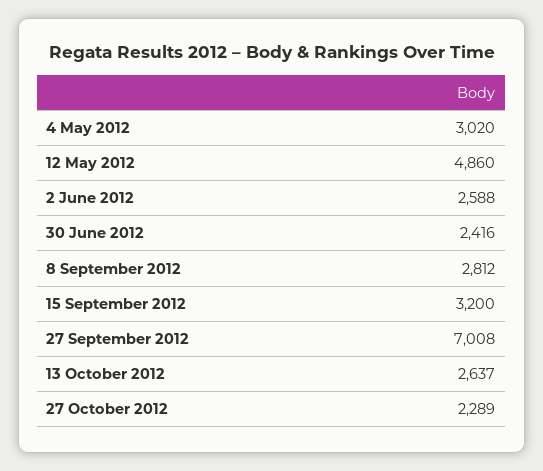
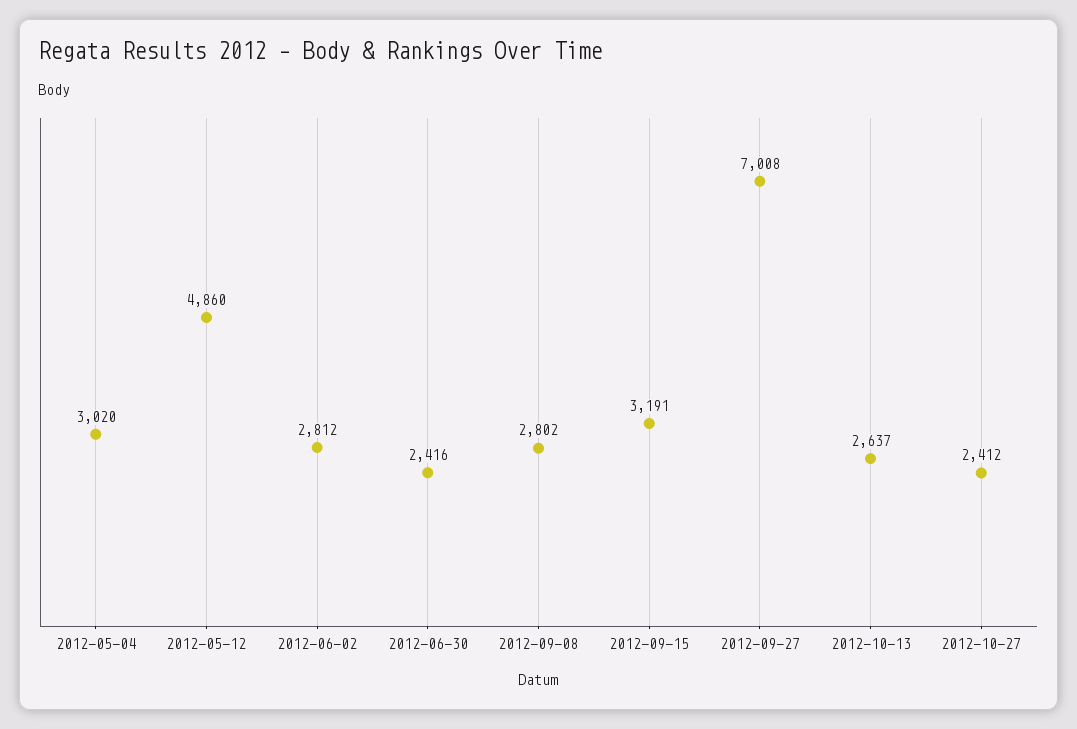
  {
    "4 May 2012": 3020,
    "12 May 2012": 4860,
-   "2 June 2012": 2588,
+   "2 June 2012": 2812,
    "30 June 2012": 2416,
-   "8 September 2012": 2812,
+   "8 September 2012": 2802,
-   "15 September 2012": 3200,
+   "15 September 2012": 3191,
    "27 September 2012": 7008,
    "13 October 2012": 2637,
-   "27 October 2012": 2289
+   "27 October 2012": 2412
  }

